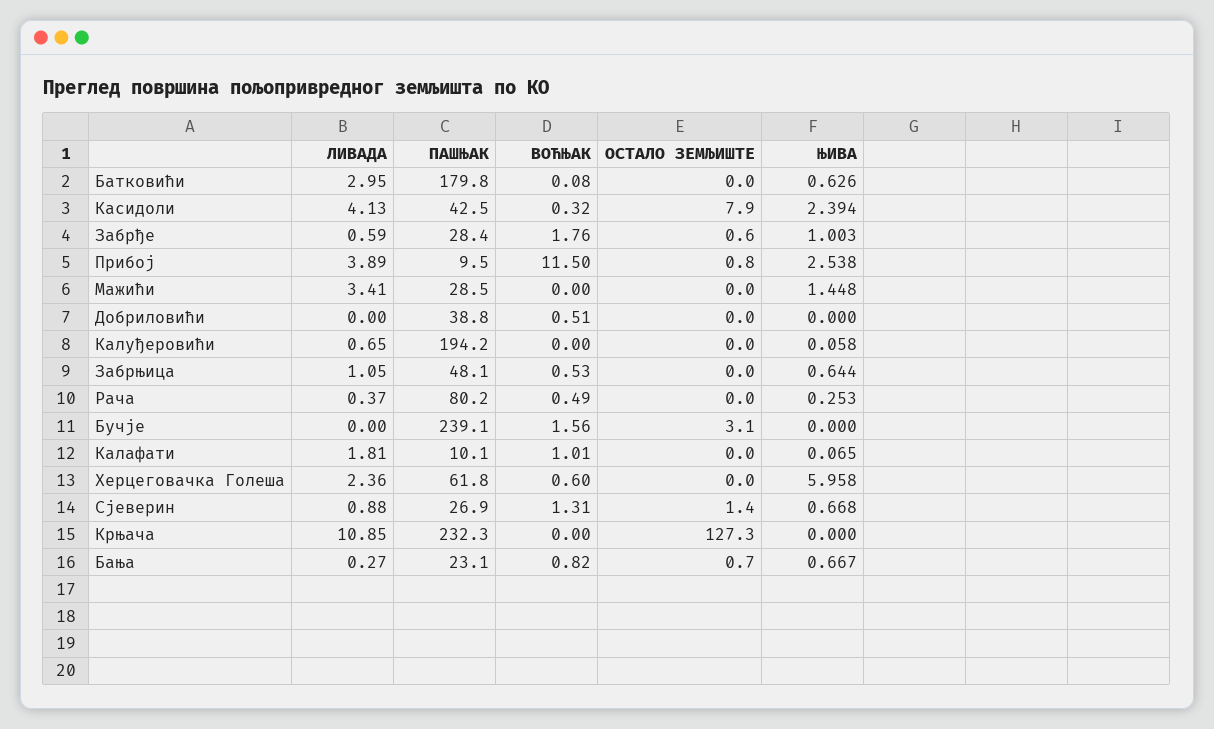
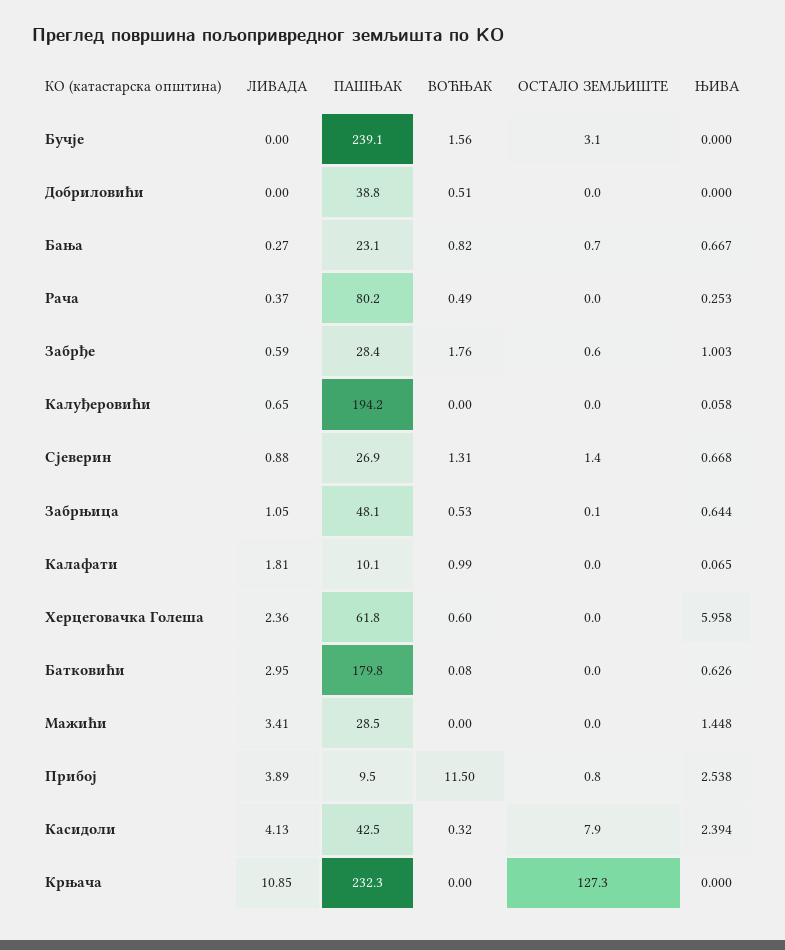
  {
    "ЛИВАДА": {
      "Батковићи": 2.95,
      "Касидоли": 4.13,
      "Забрђе": 0.59,
      "Прибој": 3.89,
      "Мажићи": 3.41,
      "Добриловићи": 0,
      "Калуђеровићи": 0.65,
      "Забрњица": 1.05,
      "Рача": 0.37,
      "Бучје": 0,
      "Калафати": 1.81,
      "Херцеговачка Голеша": 2.36,
      "Сјеверин": 0.88,
      "Крњача": 10.85,
      "Бања": 0.27
    },
    "ПАШЊАК": {
      "Батковићи": 179.8,
      "Касидоли": 42.5,
      "Забрђе": 28.4,
      "Прибој": 9.5,
      "Мажићи": 28.5,
      "Добриловићи": 38.8,
      "Калуђеровићи": 194.2,
      "Забрњица": 48.1,
      "Рача": 80.2,
      "Бучје": 239.1,
      "Калафати": 10.1,
      "Херцеговачка Голеша": 61.8,
      "Сјеверин": 26.9,
      "Крњача": 232.3,
      "Бања": 23.1
    },
    "ВОЋЊАК": {
      "Батковићи": 0.08,
      "Касидоли": 0.32,
      "Забрђе": 1.76,
      "Прибој": 11.5,
      "Мажићи": 0,
      "Добриловићи": 0.51,
      "Калуђеровићи": 0,
      "Забрњица": 0.53,
      "Рача": 0.49,
      "Бучје": 1.56,
-     "Калафати": 1.01,
+     "Калафати": 0.99,
      "Херцеговачка Голеша": 0.6,
      "Сјеверин": 1.31,
      "Крњача": 0,
      "Бања": 0.82
    },
    "ОСТАЛО ЗЕМЉИШТЕ": {
      "Батковићи": 0,
      "Касидоли": 7.9,
      "Забрђе": 0.6,
      "Прибој": 0.8,
      "Мажићи": 0,
      "Добриловићи": 0,
      "Калуђеровићи": 0,
-     "Забрњица": 0,
+     "Забрњица": 0.1,
      "Рача": 0,
      "Бучје": 3.1,
      "Калафати": 0,
      "Херцеговачка Голеша": 0,
      "Сјеверин": 1.4,
      "Крњача": 127.3,
      "Бања": 0.7
    },
    "ЊИВА": {
      "Батковићи": 0.626,
      "Касидоли": 2.394,
      "Забрђе": 1.003,
      "Прибој": 2.538,
      "Мажићи": 1.448,
      "Добриловићи": 0,
      "Калуђеровићи": 0.058,
      "Забрњица": 0.644,
      "Рача": 0.253,
      "Бучје": 0,
      "Калафати": 0.065,
      "Херцеговачка Голеша": 5.958,
      "Сјеверин": 0.668,
      "Крњача": 0,
      "Бања": 0.667
    }
  }

